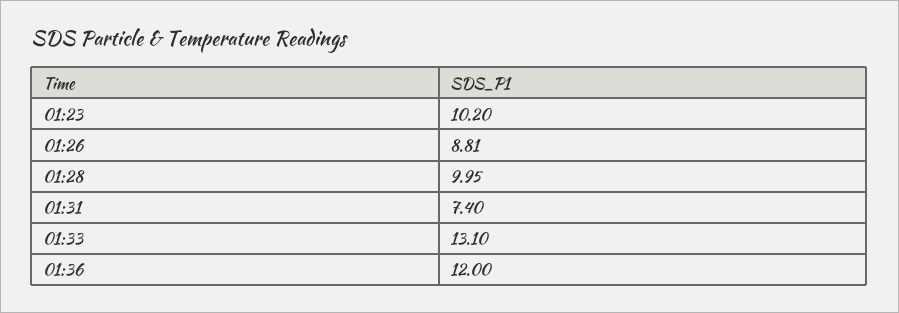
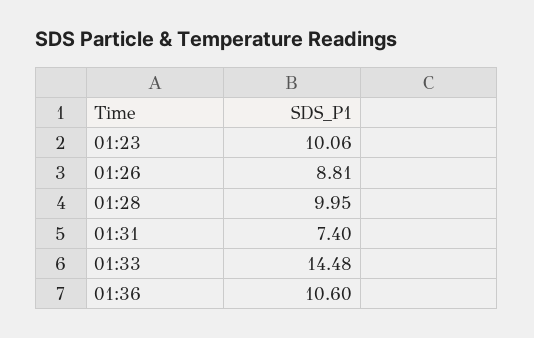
  {
-   "01:23": 10.2,
+   "01:23": 10.06,
    "01:26": 8.81,
    "01:28": 9.95,
    "01:31": 7.4,
-   "01:33": 13.1,
+   "01:33": 14.48,
-   "01:36": 12
+   "01:36": 10.6
  }

